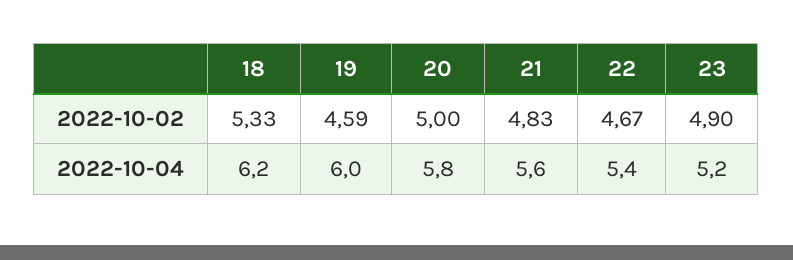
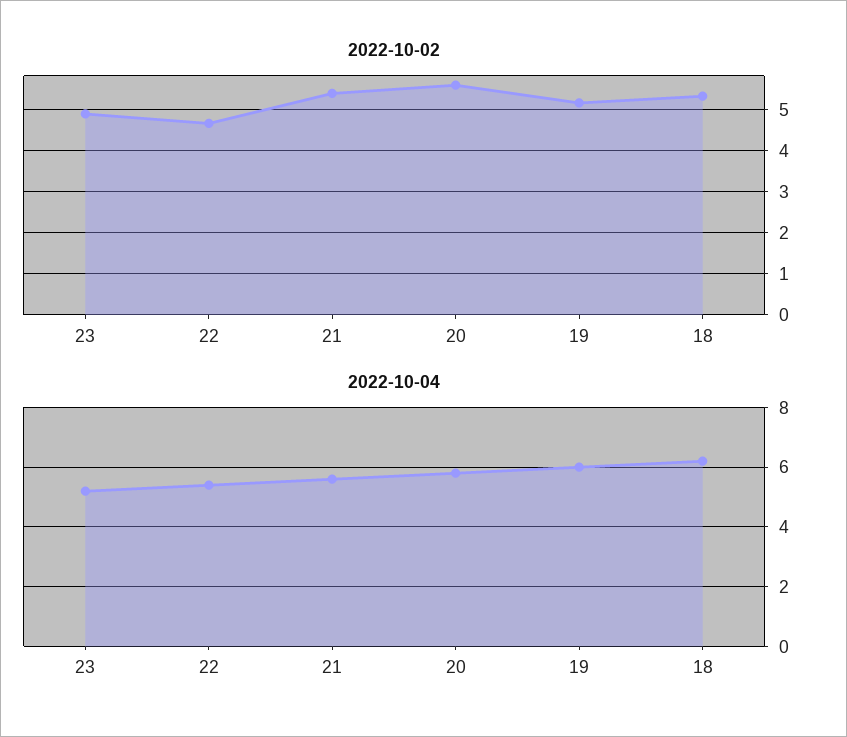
  {
    "2022-10-02": {
      "18": 5.33,
-     "19": 4.59,
+     "19": 5.2,
-     "20": 5,
+     "20": 5.6,
-     "21": 4.83,
+     "21": 5.4,
      "22": 4.67,
      "23": 4.9
    },
    "2022-10-04": {
      "18": 6.2,
      "19": 6,
      "20": 5.8,
      "21": 5.6,
      "22": 5.4,
      "23": 5.2
    }
  }

